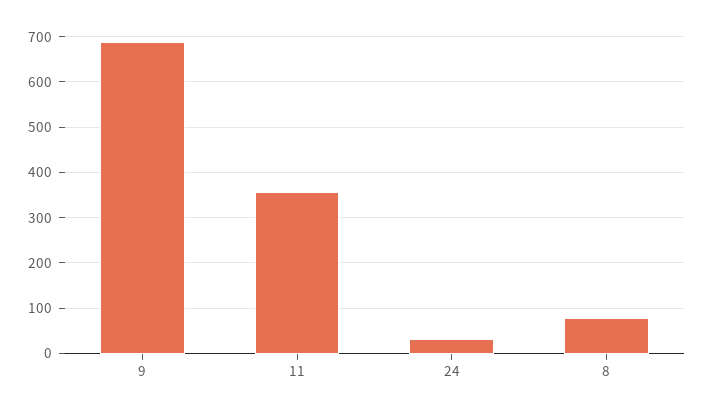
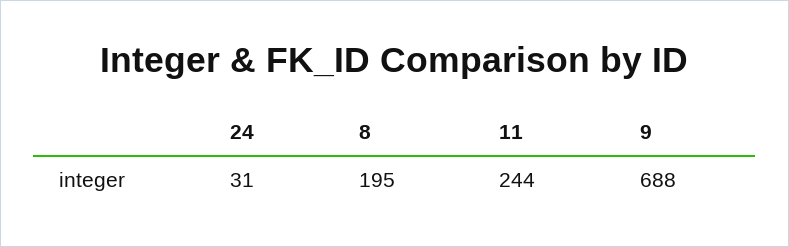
  {
    "9": 688,
-   "11": 360,
+   "11": 244,
    "24": 31,
-   "8": 80
+   "8": 195
  }

